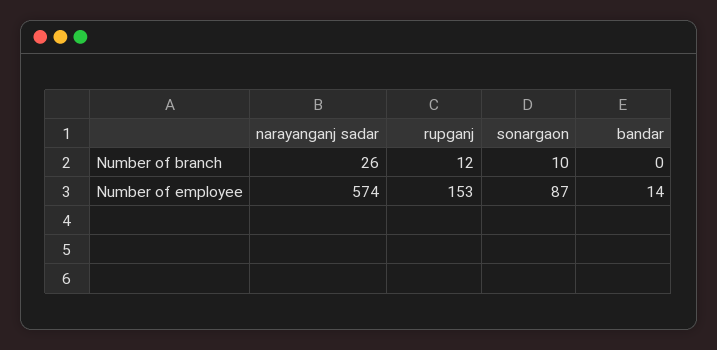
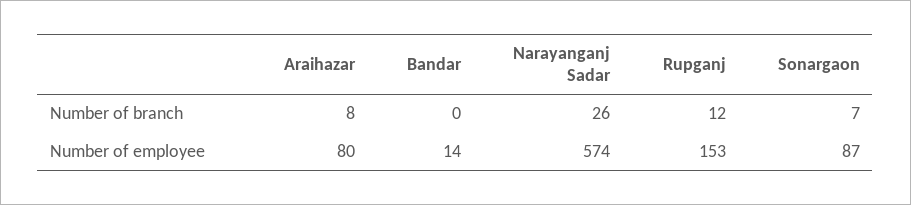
  {
    "narayanganj sadar": {
      "Number of branch": 26,
      "Number of employee": 574
    },
    "rupganj": {
      "Number of branch": 12,
      "Number of employee": 153
    },
    "sonargaon": {
-     "Number of branch": 10,
+     "Number of branch": 7,
      "Number of employee": 87
    },
    "bandar": {
      "Number of branch": 0,
      "Number of employee": 14
-   }
+   },
+   "Araihazar": {
+     "Number of branch": 8,
+     "Number of employee": 80
+   }
  }

